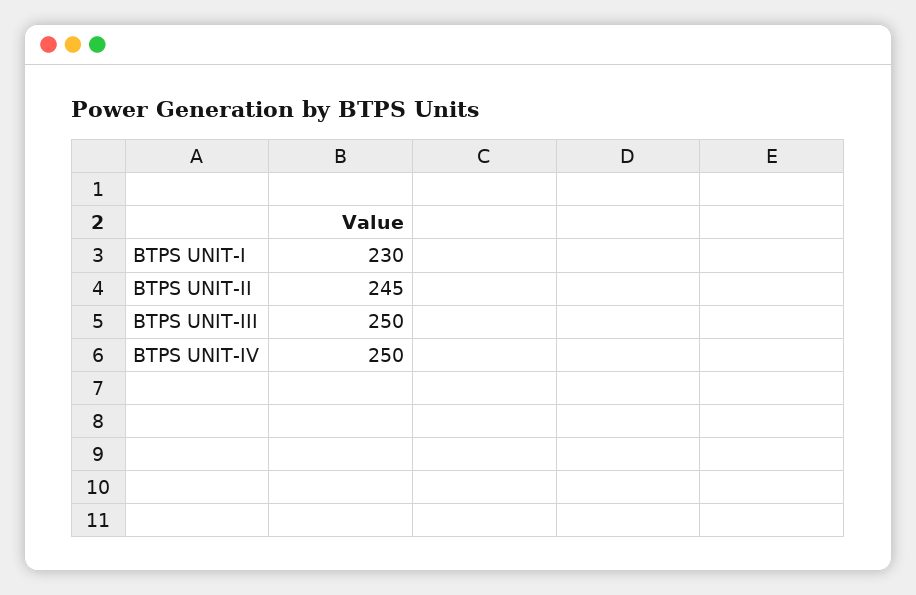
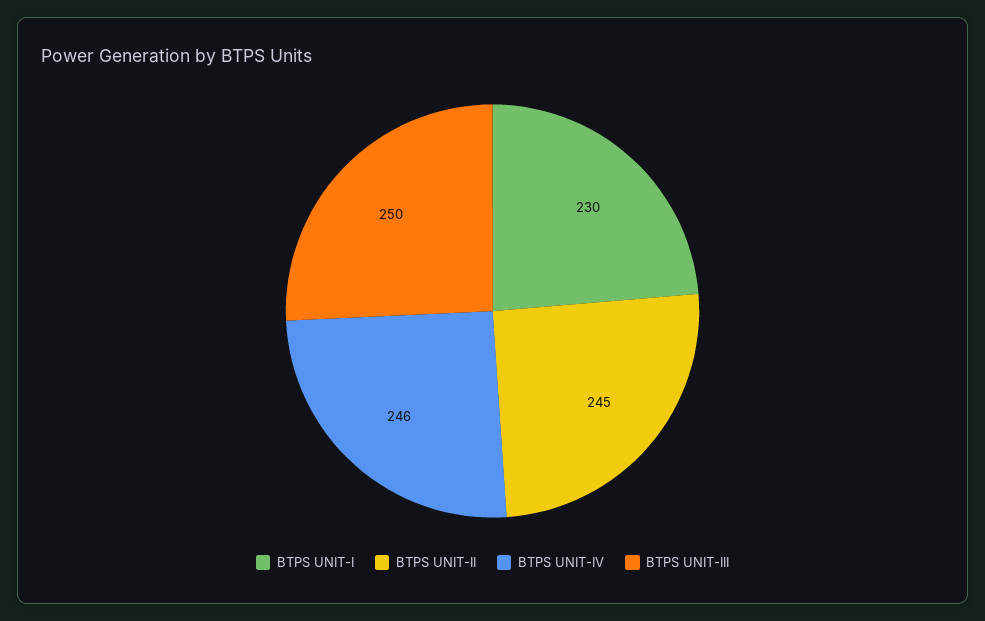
  {
    "BTPS UNIT-I": 230,
    "BTPS UNIT-II": 245,
    "BTPS UNIT-III": 250,
-   "BTPS UNIT-IV": 250
+   "BTPS UNIT-IV": 246
  }

